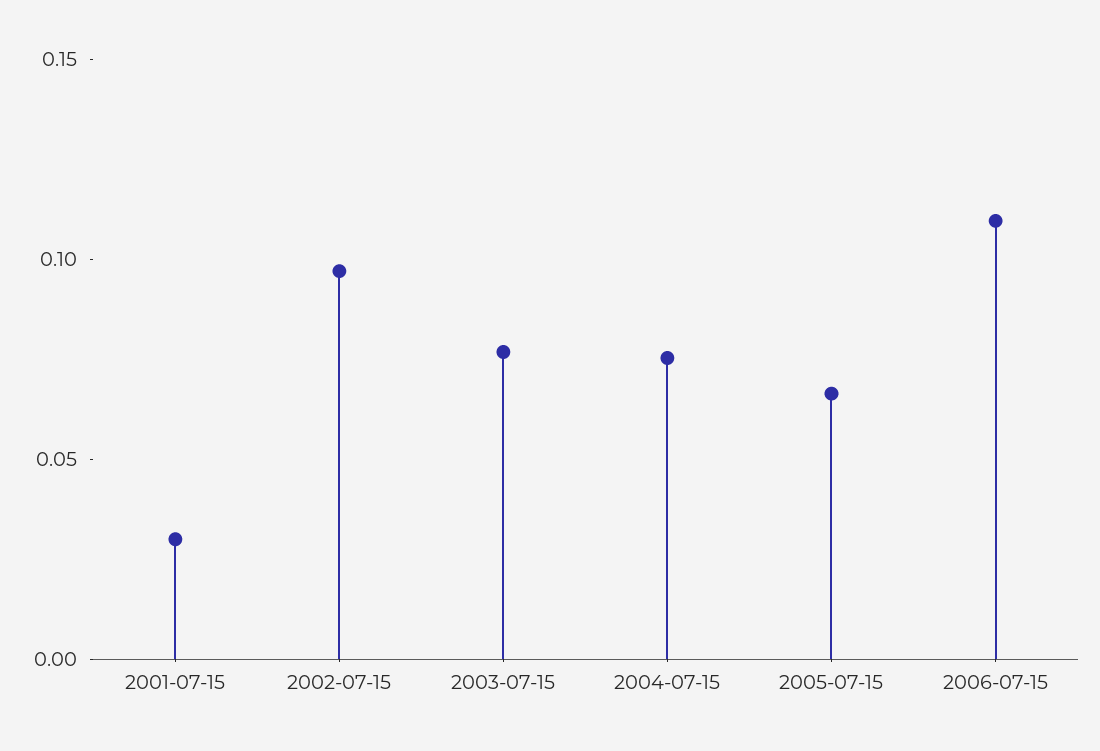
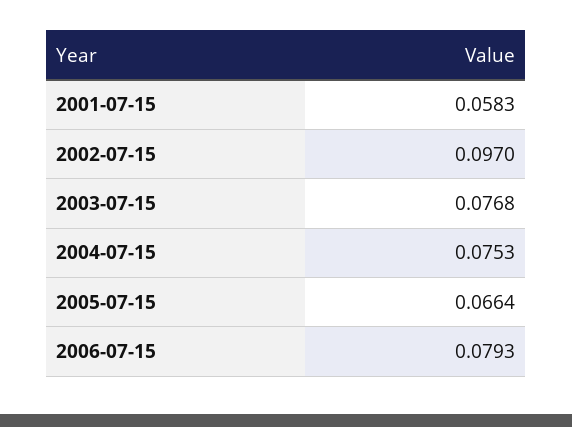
  {
-   "2001-07-15": 0.03,
+   "2001-07-15": 0.0583,
    "2002-07-15": 0.097,
    "2003-07-15": 0.0768,
    "2004-07-15": 0.0753,
    "2005-07-15": 0.0664,
-   "2006-07-15": 0.11
+   "2006-07-15": 0.0793
  }

